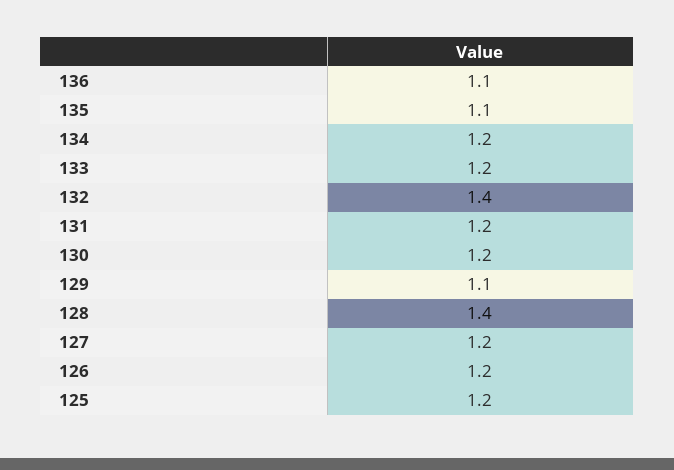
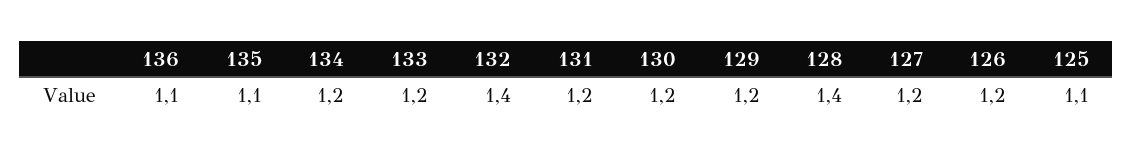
  {
    "136": 1.1,
    "135": 1.1,
    "134": 1.2,
    "133": 1.2,
    "132": 1.4,
    "131": 1.2,
    "130": 1.2,
-   "129": 1.1,
+   "129": 1.2,
    "128": 1.4,
    "127": 1.2,
    "126": 1.2,
-   "125": 1.2
+   "125": 1.1
  }

